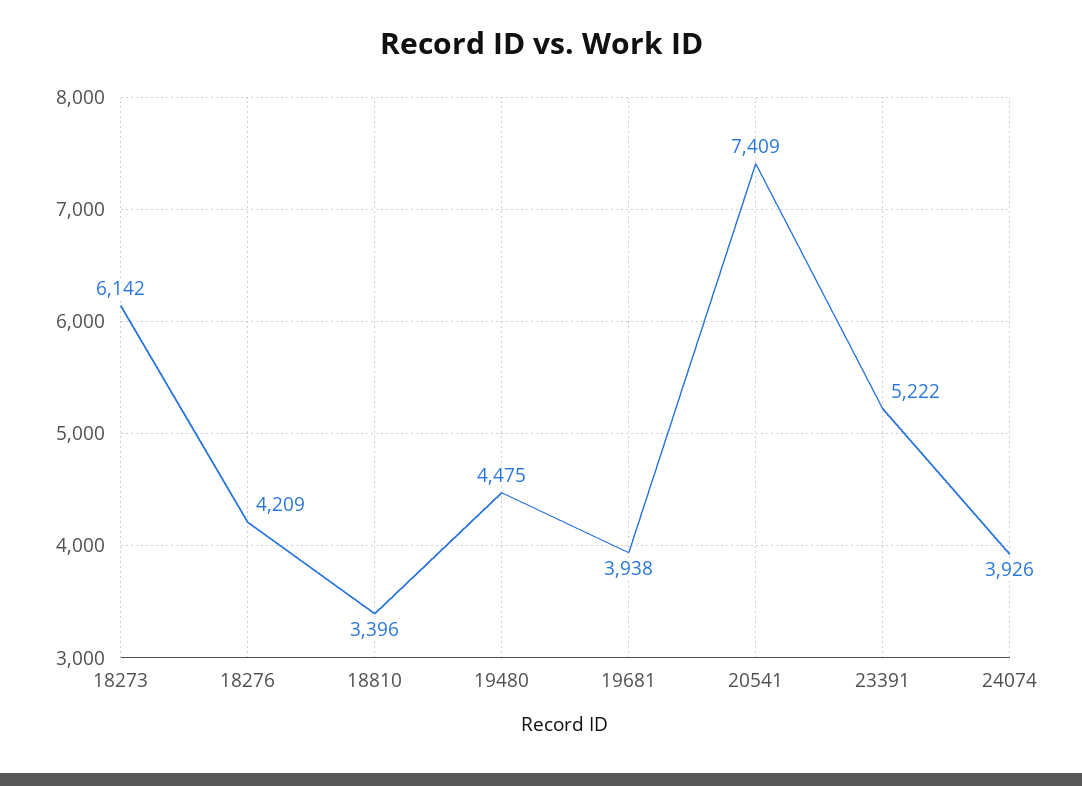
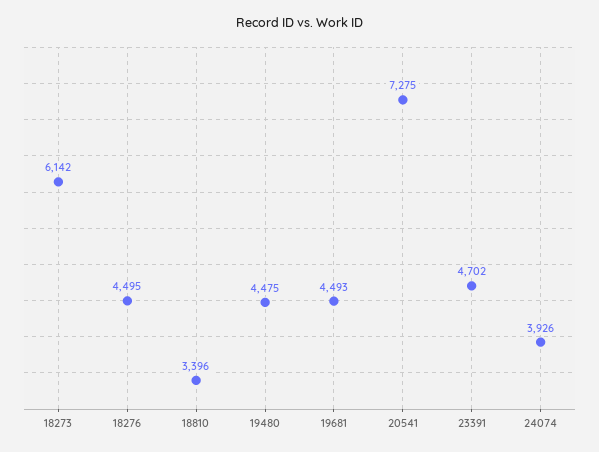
  {
    "18273": 6142,
-   "18276": 4209,
+   "18276": 4495,
    "18810": 3396,
    "19480": 4475,
-   "19681": 3938,
+   "19681": 4493,
-   "20541": 7409,
+   "20541": 7275,
-   "23391": 5222,
+   "23391": 4702,
    "24074": 3926
  }

